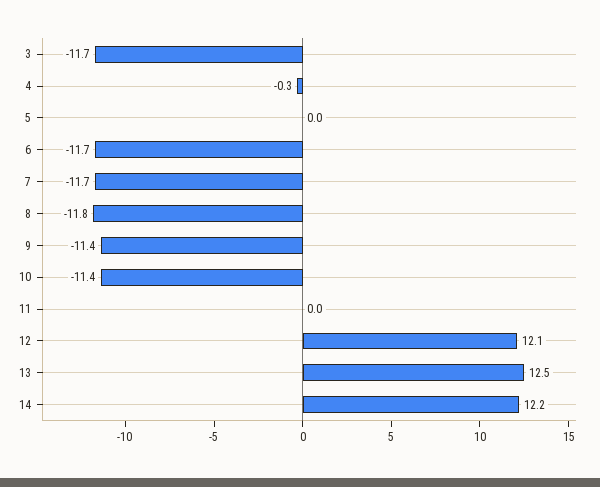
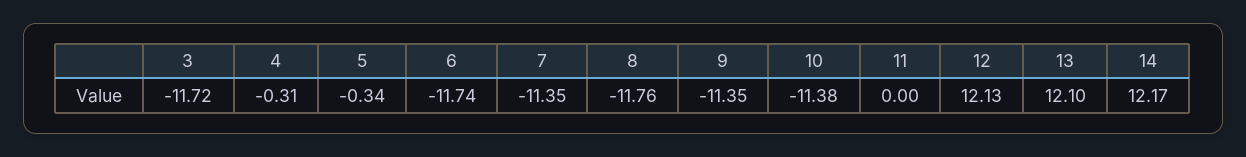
  {
    "3": -11.72,
    "4": -0.31,
-   "5": 0,
+   "5": -0.34,
    "6": -11.74,
-   "7": -11.7,
+   "7": -11.35,
    "8": -11.76,
    "9": -11.35,
    "10": -11.38,
    "11": 0,
    "12": 12.13,
-   "13": 12.5,
+   "13": 12.1,
    "14": 12.17
  }

